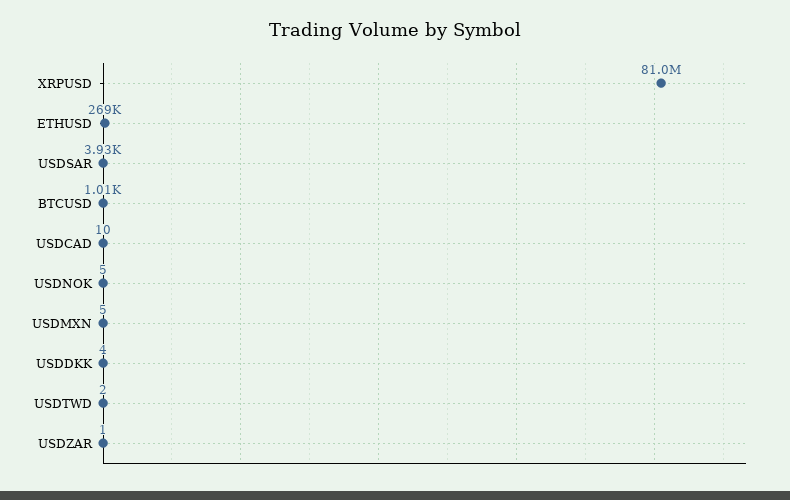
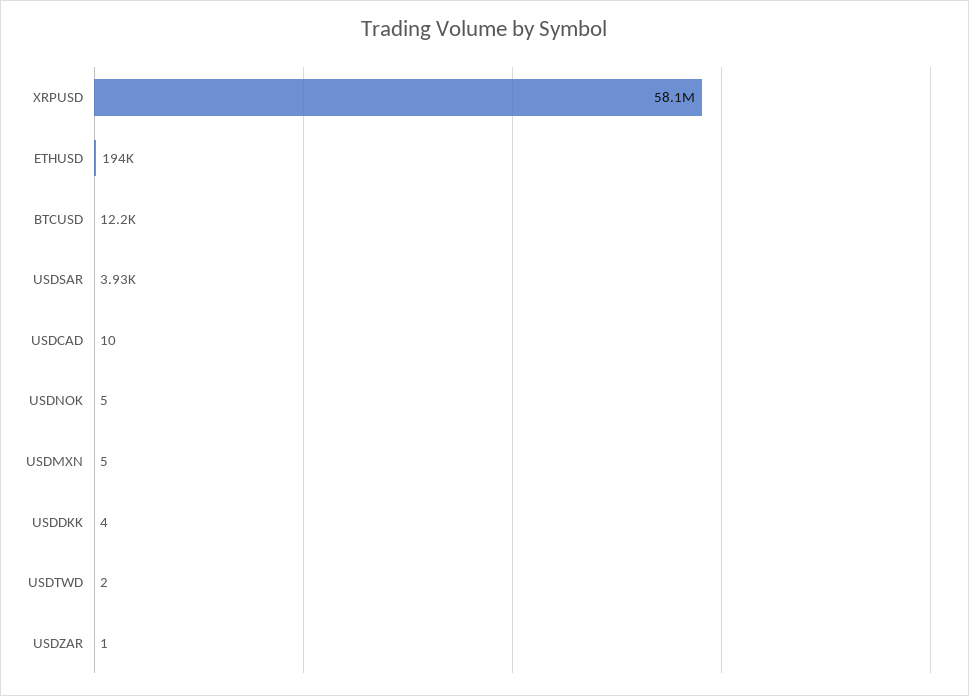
  {
-   "XRPUSD": 81000000,
+   "XRPUSD": 58100000,
-   "ETHUSD": 269000,
+   "ETHUSD": 194000,
    "USDSAR": 3930,
-   "BTCUSD": 1010,
+   "BTCUSD": 12200,
    "USDCAD": 10,
    "USDNOK": 5,
    "USDMXN": 5,
    "USDDKK": 4,
    "USDTWD": 2,
    "USDZAR": 1
  }

